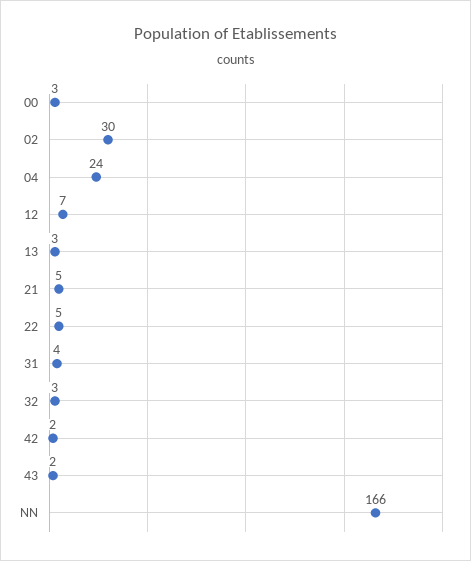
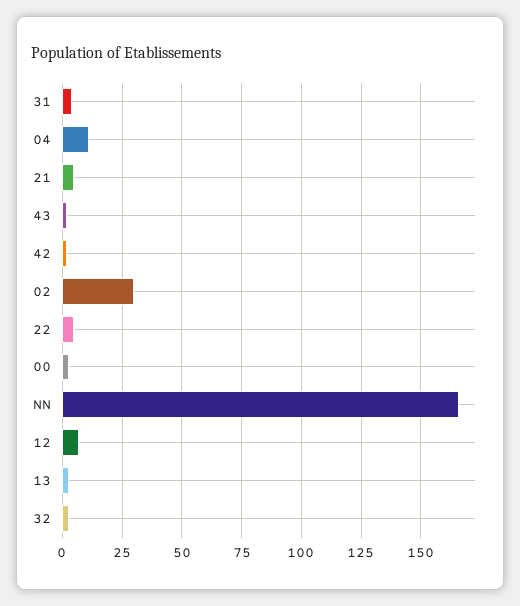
  {
    "00": 3,
    "02": 30,
-   "04": 24,
+   "04": 10,
    "12": 7,
    "13": 3,
    "21": 5,
    "22": 5,
    "31": 4,
    "32": 3,
    "42": 2,
    "43": 2,
    "NN": 166
  }

